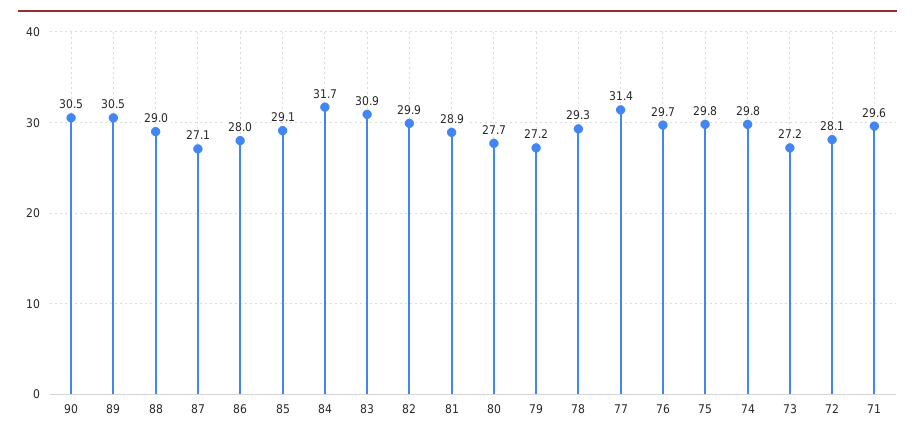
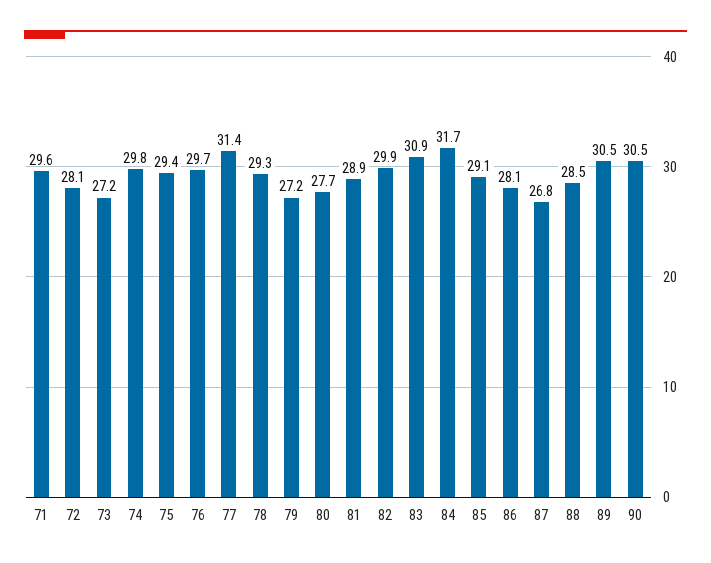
  {
    "90": 30.5,
    "89": 30.5,
-   "88": 29,
+   "88": 28.5,
-   "87": 27.1,
+   "87": 26.8,
-   "86": 28,
+   "86": 28.1,
    "85": 29.1,
    "84": 31.7,
    "83": 30.9,
    "82": 29.9,
    "81": 28.9,
    "80": 27.7,
    "79": 27.2,
    "78": 29.3,
    "77": 31.4,
    "76": 29.7,
-   "75": 29.8,
+   "75": 29.4,
    "74": 29.8,
    "73": 27.2,
    "72": 28.1,
    "71": 29.6
  }

